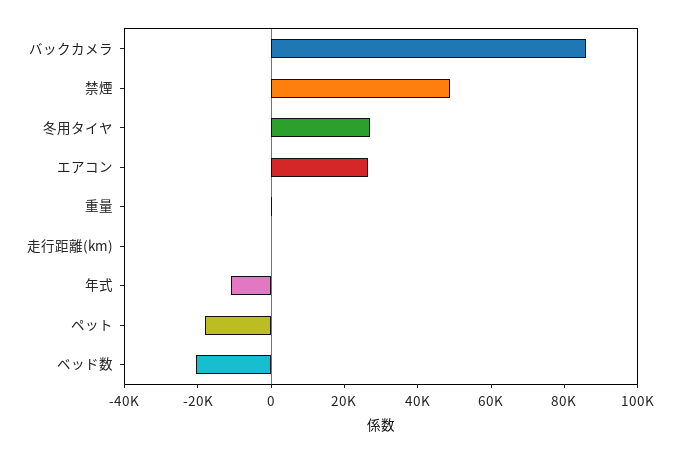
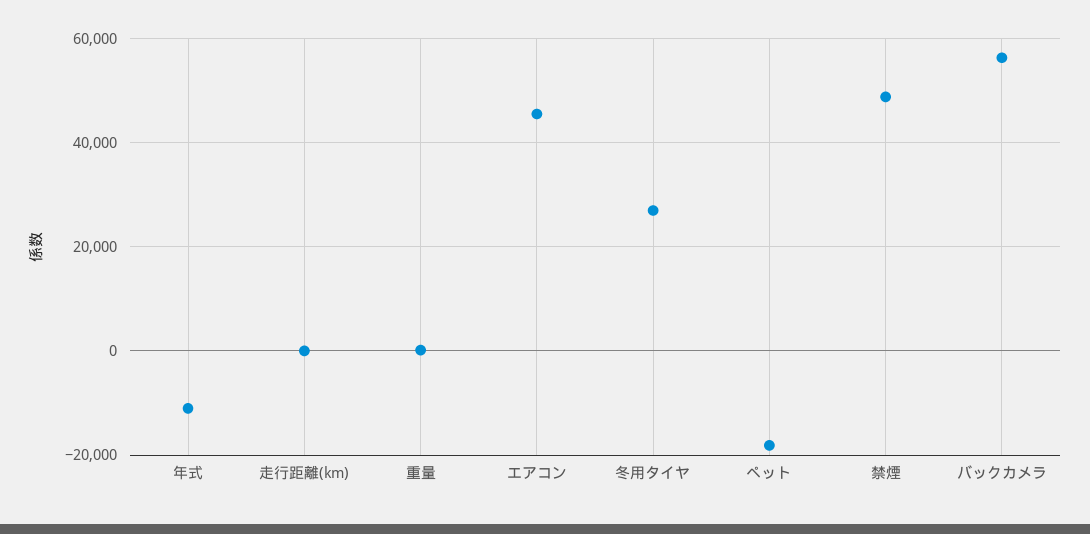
  {
-   "バックカメラ": 85000,
+   "バックカメラ": 56000,
    "禁煙": 48000,
    "冬用タイヤ": 26000,
-   "エアコン": 25000,
+   "エアコン": 46000,
    "重量": 0,
    "走行距離(km)": 0,
    "年式": -12000,
-   "ペット": -18000,
+   "ペット": -18000
-   "ベッド数": -20000
  }

